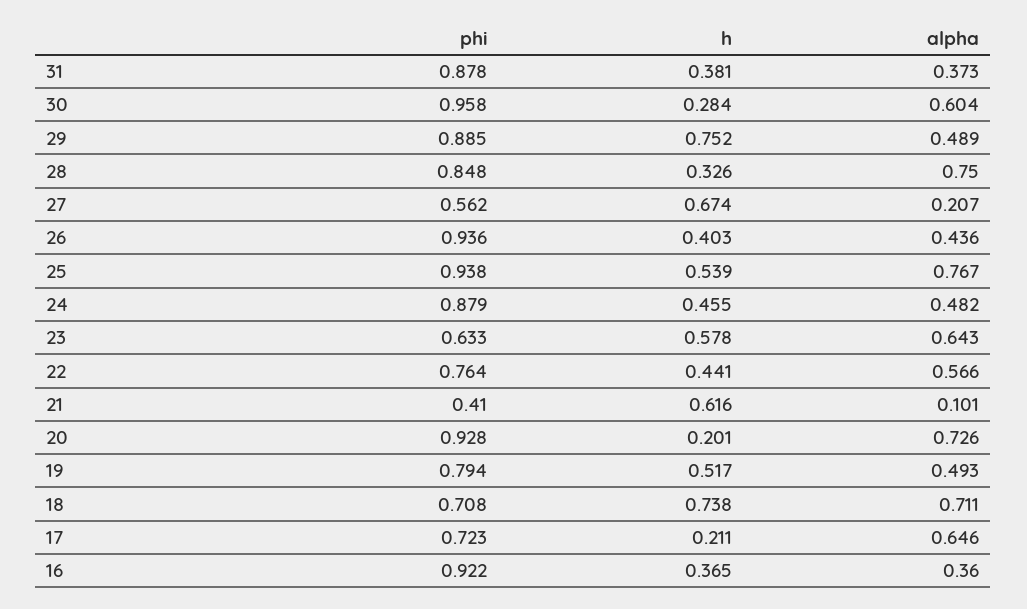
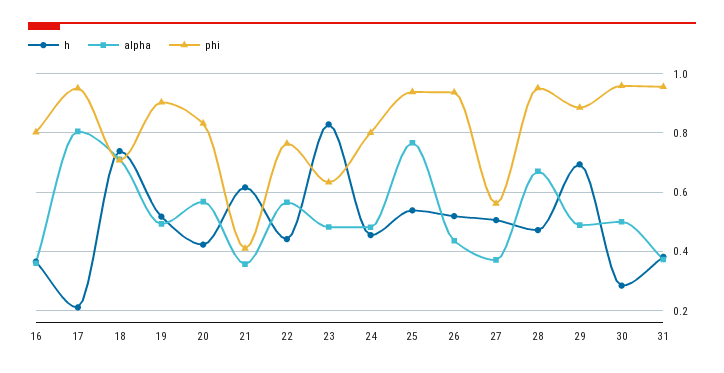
  {
    "phi": {
-     "31": 0.878,
+     "31": 0.95,
      "30": 0.958,
      "29": 0.885,
-     "28": 0.848,
+     "28": 0.95,
      "27": 0.562,
      "26": 0.936,
      "25": 0.938,
-     "24": 0.879,
+     "24": 0.8,
      "23": 0.633,
      "22": 0.764,
      "21": 0.41,
-     "20": 0.928,
+     "20": 0.825,
-     "19": 0.794,
+     "19": 0.9,
      "18": 0.708,
-     "17": 0.723,
+     "17": 0.95,
-     "16": 0.922
+     "16": 0.8
    },
    "h": {
      "31": 0.381,
      "30": 0.284,
-     "29": 0.752,
+     "29": 0.7,
-     "28": 0.326,
+     "28": 0.475,
-     "27": 0.674,
+     "27": 0.5,
-     "26": 0.403,
+     "26": 0.525,
      "25": 0.539,
      "24": 0.455,
-     "23": 0.578,
+     "23": 0.825,
      "22": 0.441,
      "21": 0.616,
-     "20": 0.201,
+     "20": 0.425,
      "19": 0.517,
      "18": 0.738,
      "17": 0.211,
      "16": 0.365
    },
    "alpha": {
      "31": 0.373,
-     "30": 0.604,
+     "30": 0.5,
      "29": 0.489,
-     "28": 0.75,
+     "28": 0.675,
-     "27": 0.207,
+     "27": 0.375,
      "26": 0.436,
      "25": 0.767,
      "24": 0.482,
-     "23": 0.643,
+     "23": 0.475,
      "22": 0.566,
-     "21": 0.101,
+     "21": 0.35,
-     "20": 0.726,
+     "20": 0.575,
      "19": 0.493,
      "18": 0.711,
-     "17": 0.646,
+     "17": 0.8,
      "16": 0.36
    }
  }

